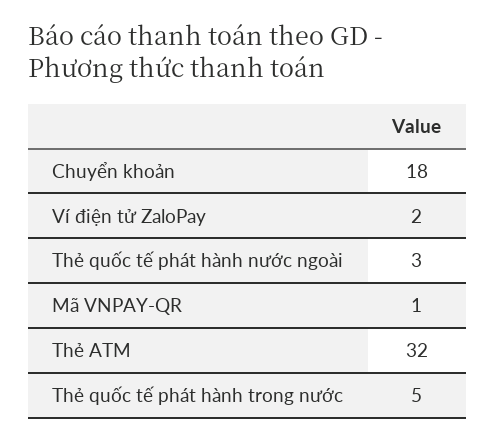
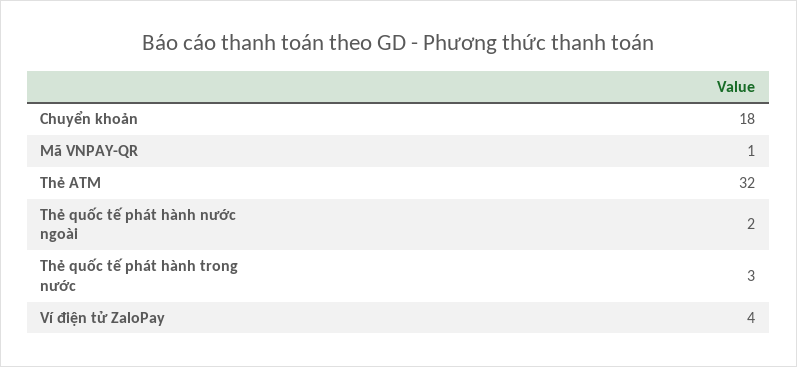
  {
    "Chuyển khoản": 18,
-   "Ví điện tử ZaloPay": 2,
+   "Ví điện tử ZaloPay": 4,
-   "Thẻ quốc tế phát hành nước ngoài": 3,
+   "Thẻ quốc tế phát hành nước ngoài": 2,
    "Mã VNPAY-QR": 1,
    "Thẻ ATM": 32,
-   "Thẻ quốc tế phát hành trong nước": 5
+   "Thẻ quốc tế phát hành trong nước": 3
  }

